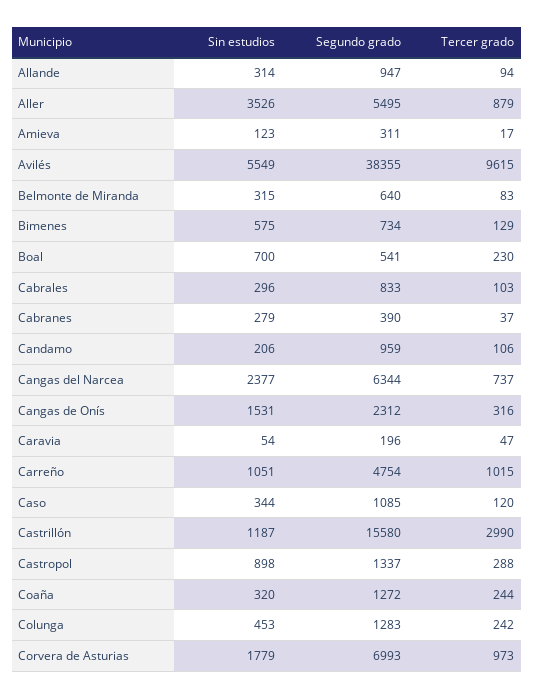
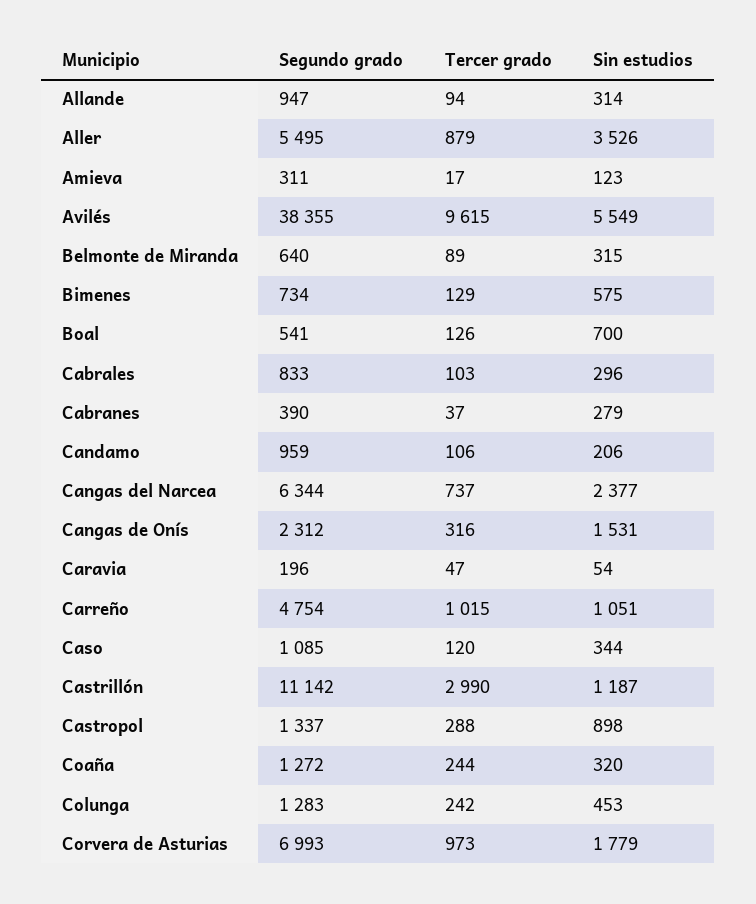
  {
    "Sin estudios": {
      "Allande": 314,
      "Aller": 3526,
      "Amieva": 123,
      "Avilés": 5549,
      "Belmonte de Miranda": 315,
      "Bimenes": 575,
      "Boal": 700,
      "Cabrales": 296,
      "Cabranes": 279,
      "Candamo": 206,
      "Cangas del Narcea": 2377,
      "Cangas de Onís": 1531,
      "Caravia": 54,
      "Carreño": 1051,
      "Caso": 344,
      "Castrillón": 1187,
      "Castropol": 898,
      "Coaña": 320,
      "Colunga": 453,
      "Corvera de Asturias": 1779
    },
    "Segundo grado": {
      "Allande": 947,
      "Aller": 5495,
      "Amieva": 311,
      "Avilés": 38355,
      "Belmonte de Miranda": 640,
      "Bimenes": 734,
      "Boal": 541,
      "Cabrales": 833,
      "Cabranes": 390,
      "Candamo": 959,
      "Cangas del Narcea": 6344,
      "Cangas de Onís": 2312,
      "Caravia": 196,
      "Carreño": 4754,
      "Caso": 1085,
-     "Castrillón": 15580,
+     "Castrillón": 11142,
      "Castropol": 1337,
      "Coaña": 1272,
      "Colunga": 1283,
      "Corvera de Asturias": 6993
    },
    "Tercer grado": {
      "Allande": 94,
      "Aller": 879,
      "Amieva": 17,
      "Avilés": 9615,
-     "Belmonte de Miranda": 83,
+     "Belmonte de Miranda": 89,
      "Bimenes": 129,
-     "Boal": 230,
+     "Boal": 126,
      "Cabrales": 103,
      "Cabranes": 37,
      "Candamo": 106,
      "Cangas del Narcea": 737,
      "Cangas de Onís": 316,
      "Caravia": 47,
      "Carreño": 1015,
      "Caso": 120,
      "Castrillón": 2990,
      "Castropol": 288,
      "Coaña": 244,
      "Colunga": 242,
      "Corvera de Asturias": 973
    }
  }

